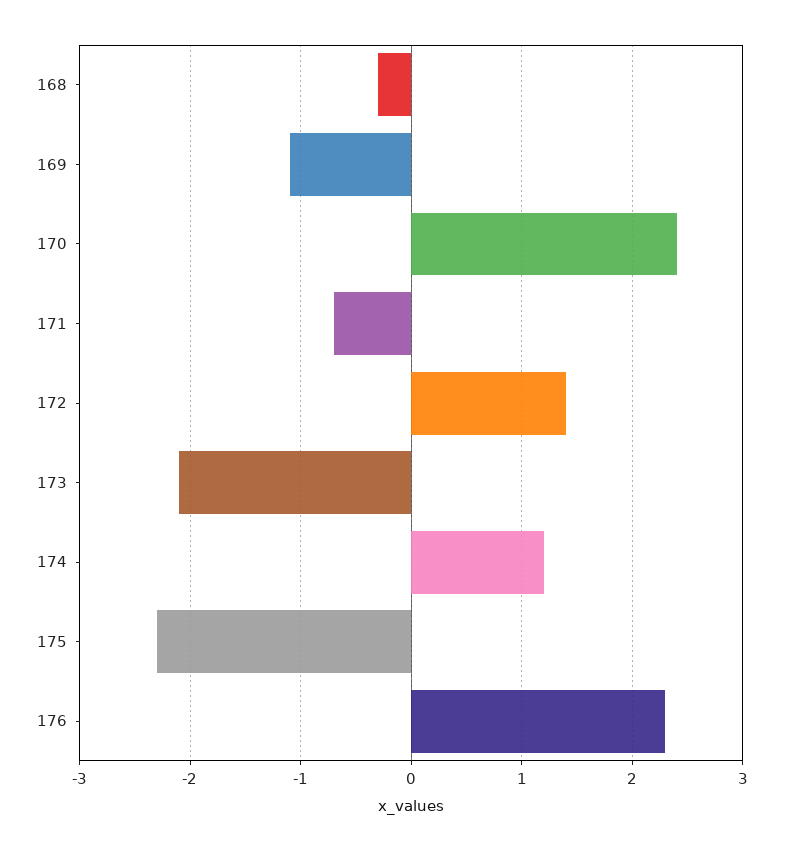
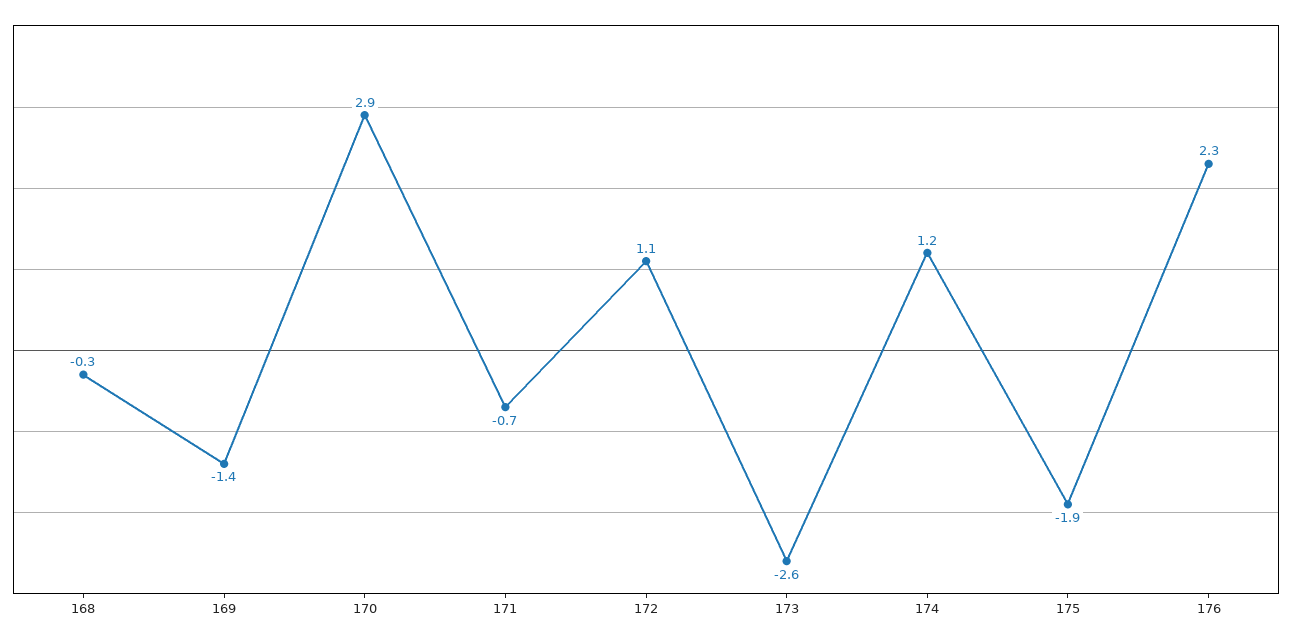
  {
    "168": -0.3,
-   "169": -1.1,
+   "169": -1.4,
-   "170": 2.4,
+   "170": 2.9,
    "171": -0.7,
-   "172": 1.4,
+   "172": 1.1,
-   "173": -2.1,
+   "173": -2.6,
    "174": 1.2,
-   "175": -2.3,
+   "175": -1.9,
    "176": 2.3
  }

